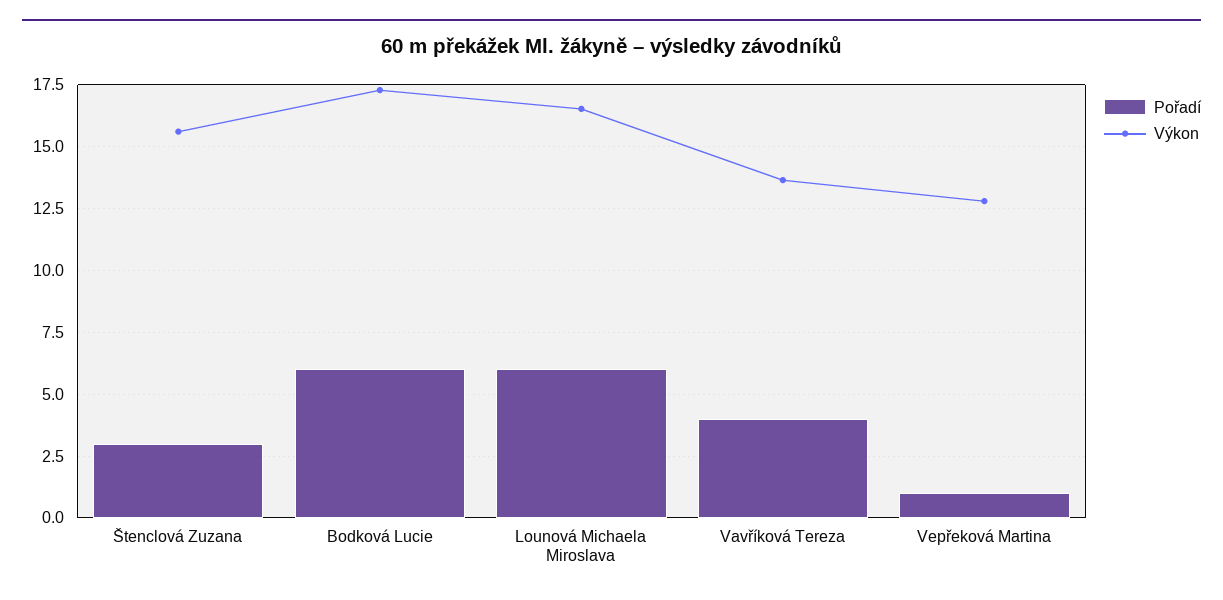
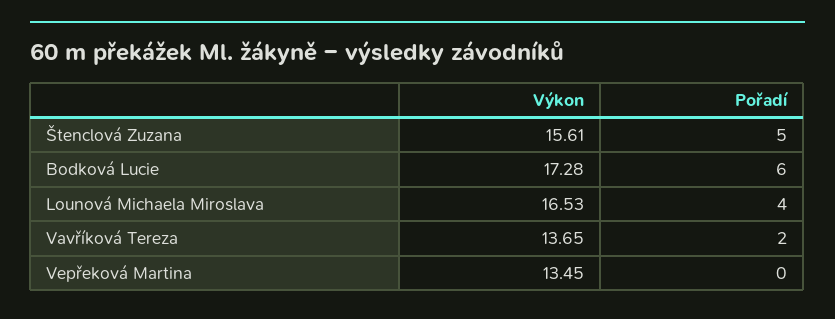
  {
    "Pořadí": {
-     "Štenclová Zuzana": 3,
+     "Štenclová Zuzana": 5,
      "Bodková Lucie": 6,
-     "Lounová Michaela Miroslava": 6,
+     "Lounová Michaela Miroslava": 4,
-     "Vavříková Tereza": 4,
+     "Vavříková Tereza": 2,
-     "Vepřeková Martina": 1
+     "Vepřeková Martina": 0
    },
    "Výkon": {
      "Štenclová Zuzana": 15.61,
      "Bodková Lucie": 17.28,
      "Lounová Michaela Miroslava": 16.53,
      "Vavříková Tereza": 13.65,
-     "Vepřeková Martina": 12.75
+     "Vepřeková Martina": 13.45
    }
  }

